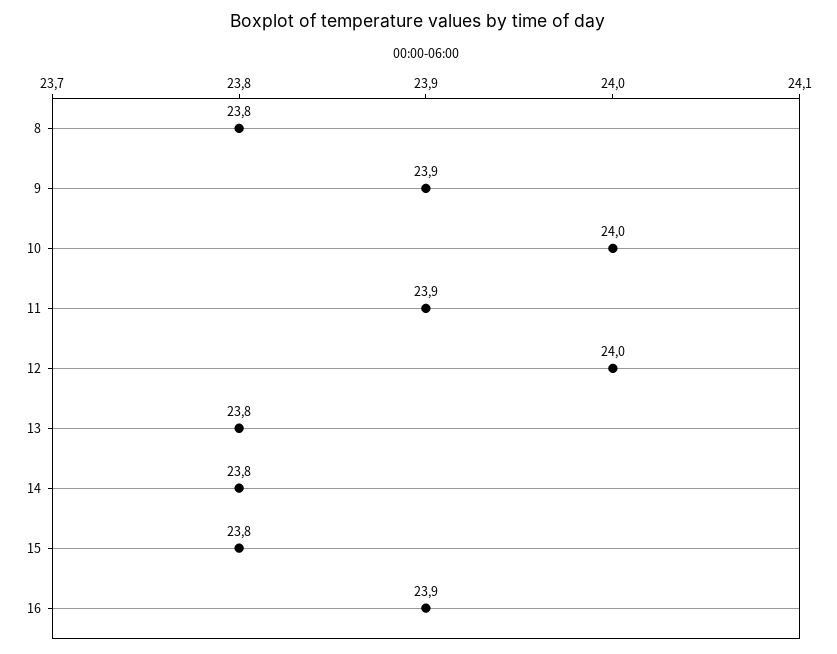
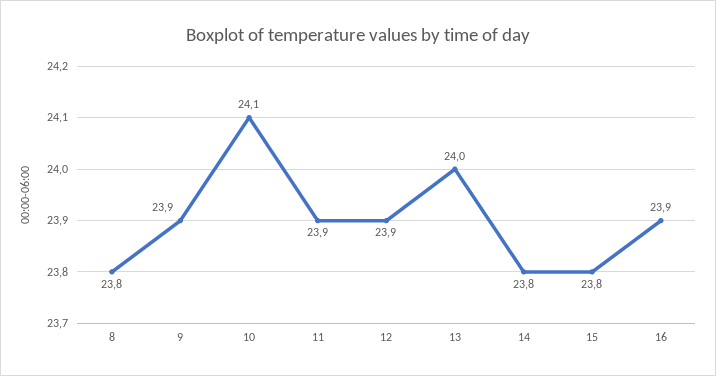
  {
    "8": 23.8,
    "9": 23.9,
-   "10": 24,
+   "10": 24.1,
    "11": 23.9,
-   "12": 24,
+   "12": 23.9,
-   "13": 23.8,
+   "13": 24,
    "14": 23.8,
    "15": 23.8,
    "16": 23.9
  }

